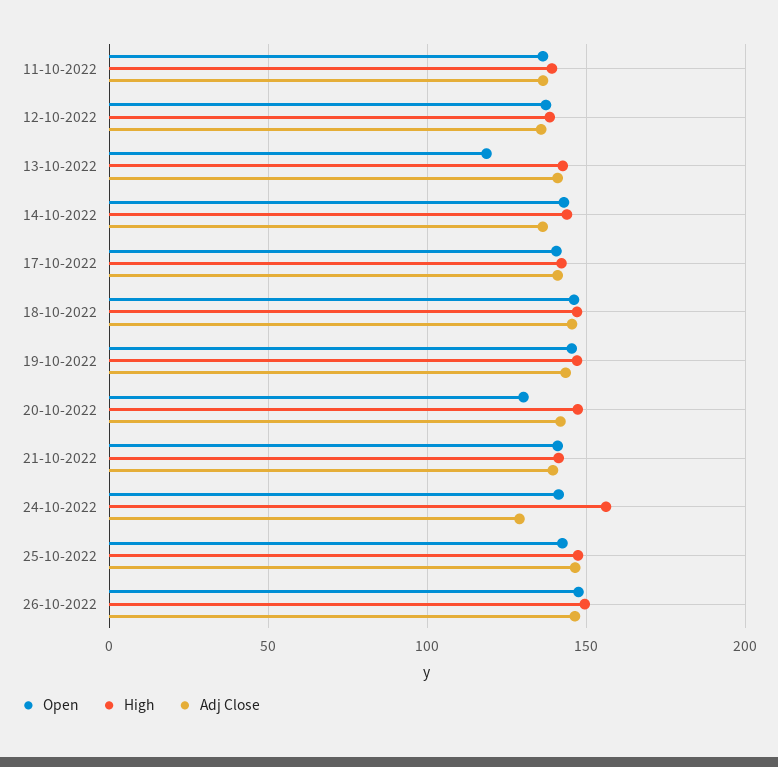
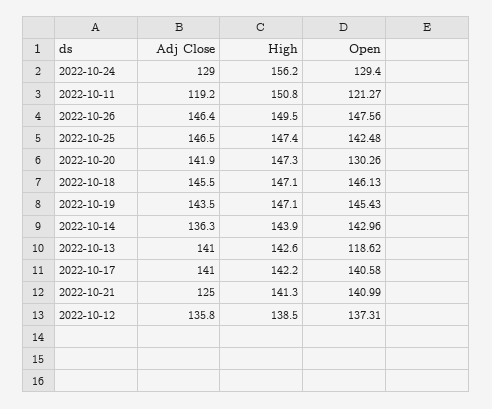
  {
    "Open": {
-     "11-10-2022": 135,
+     "11-10-2022": 121.27,
      "12-10-2022": 137.31,
      "13-10-2022": 118.62,
      "14-10-2022": 142.96,
      "17-10-2022": 140.58,
      "18-10-2022": 146.13,
      "19-10-2022": 145.43,
      "20-10-2022": 130.26,
      "21-10-2022": 140.99,
-     "24-10-2022": 140,
+     "24-10-2022": 129.4,
      "25-10-2022": 142.48,
      "26-10-2022": 147.56
    },
    "High": {
-     "11-10-2022": 140,
+     "11-10-2022": 150.8,
      "12-10-2022": 138.5,
      "13-10-2022": 142.6,
      "14-10-2022": 143.9,
      "17-10-2022": 142.2,
      "18-10-2022": 147.1,
      "19-10-2022": 147.1,
      "20-10-2022": 147.3,
      "21-10-2022": 141.3,
      "24-10-2022": 156.2,
      "25-10-2022": 147.4,
      "26-10-2022": 149.5
    },
    "Adj Close": {
-     "11-10-2022": 135,
+     "11-10-2022": 119.2,
      "12-10-2022": 135.8,
      "13-10-2022": 141,
      "14-10-2022": 136.3,
      "17-10-2022": 141,
      "18-10-2022": 145.5,
      "19-10-2022": 143.5,
      "20-10-2022": 141.9,
-     "21-10-2022": 140,
+     "21-10-2022": 125,
      "24-10-2022": 129,
      "25-10-2022": 146.5,
      "26-10-2022": 146.4
    }
  }

